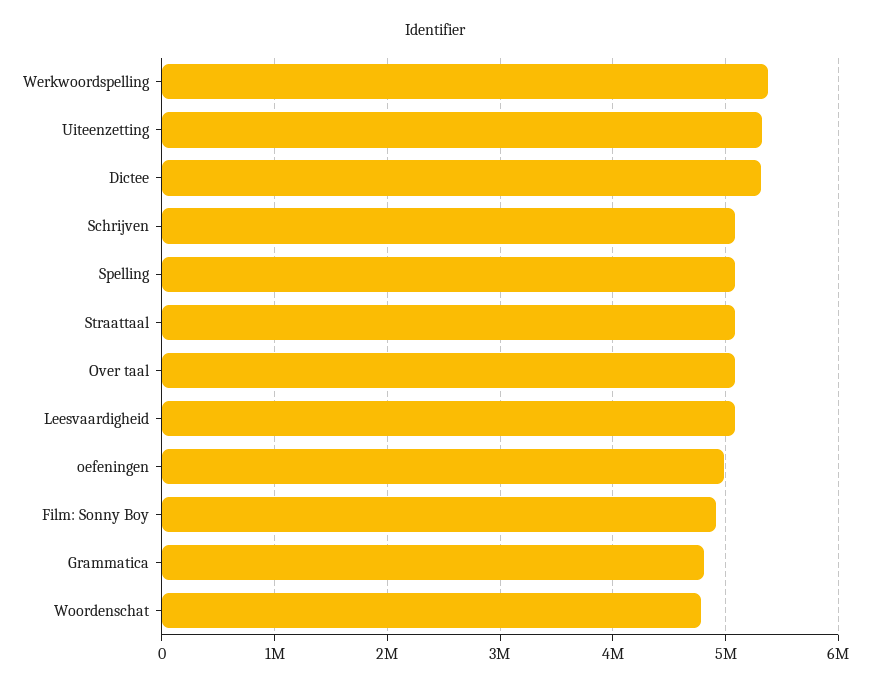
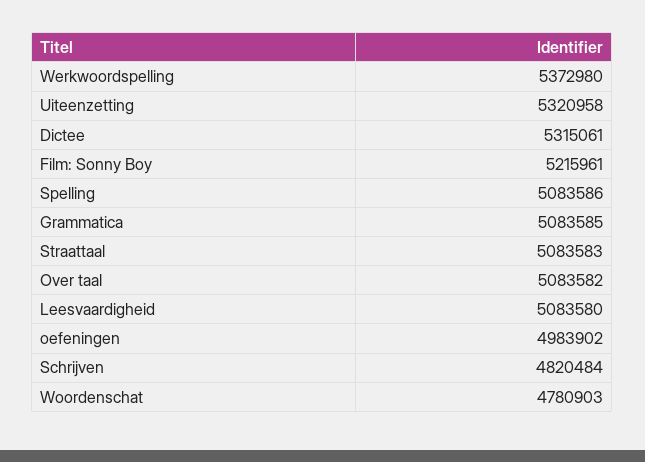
  {
    "Werkwoordspelling": 5372980,
    "Uiteenzetting": 5320958,
    "Dictee": 5315061,
-   "Schrijven": 5100000,
+   "Schrijven": 4820484,
    "Spelling": 5083586,
    "Straattaal": 5083583,
    "Over taal": 5083582,
    "Leesvaardigheid": 5083580,
    "oefeningen": 4983902,
-   "Film: Sonny Boy": 4900000,
+   "Film: Sonny Boy": 5215961,
-   "Grammatica": 4800000,
+   "Grammatica": 5083585,
    "Woordenschat": 4780903
  }

